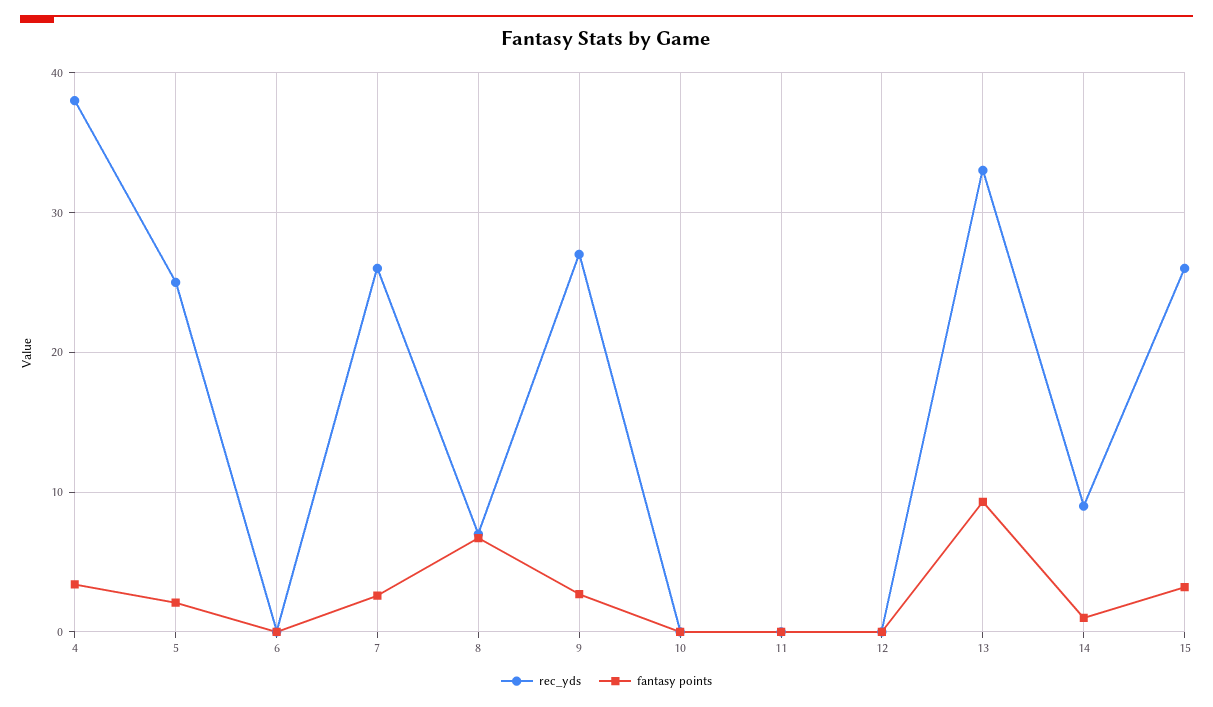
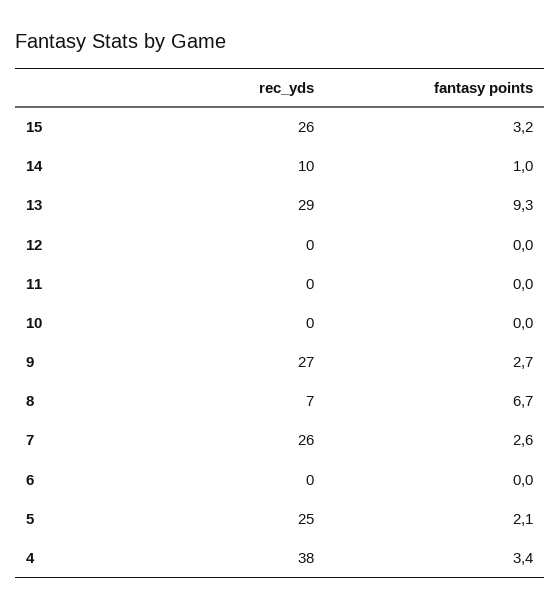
  {
    "rec_yds": {
      "4": 38,
      "5": 25,
      "6": 0,
      "7": 26,
      "8": 7,
      "9": 27,
      "10": 0,
      "11": 0,
      "12": 0,
-     "13": 33,
+     "13": 29,
-     "14": 9,
+     "14": 10,
      "15": 26
    },
    "fantasy points": {
      "4": 3.4,
      "5": 2.1,
      "6": 0,
      "7": 2.6,
      "8": 6.7,
      "9": 2.7,
      "10": 0,
      "11": 0,
      "12": 0,
      "13": 9.3,
      "14": 1,
      "15": 3.2
    }
  }

